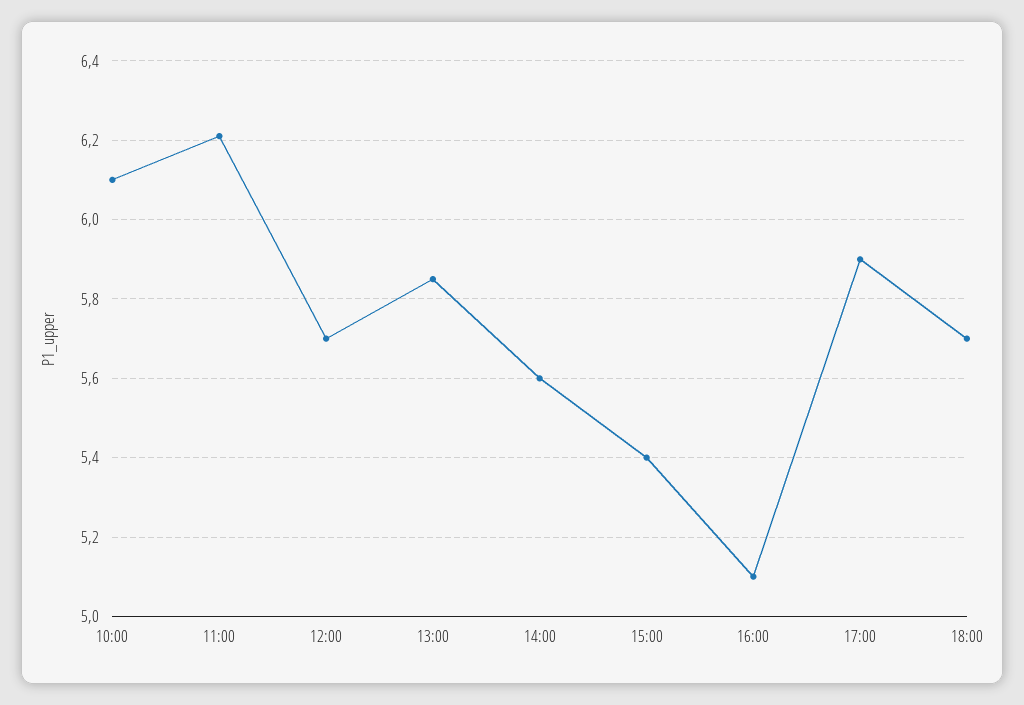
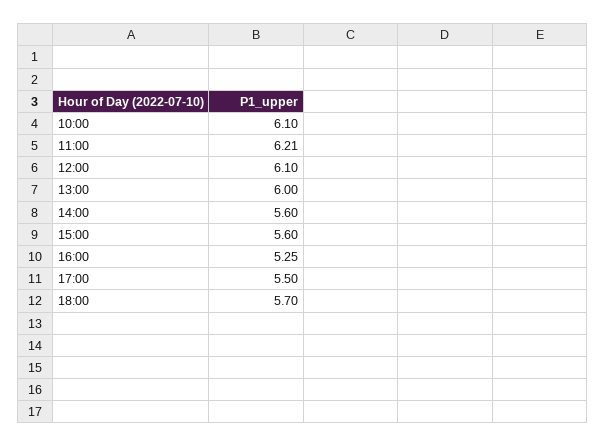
  {
    "10:00": 6.1,
    "11:00": 6.21,
-   "12:00": 5.7,
+   "12:00": 6.1,
-   "13:00": 5.85,
+   "13:00": 6,
    "14:00": 5.6,
-   "15:00": 5.4,
+   "15:00": 5.6,
-   "16:00": 5.1,
+   "16:00": 5.25,
-   "17:00": 5.9,
+   "17:00": 5.5,
    "18:00": 5.7
  }

